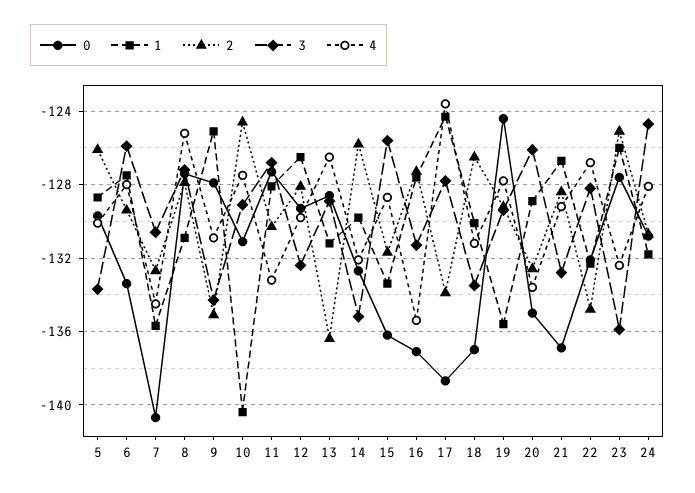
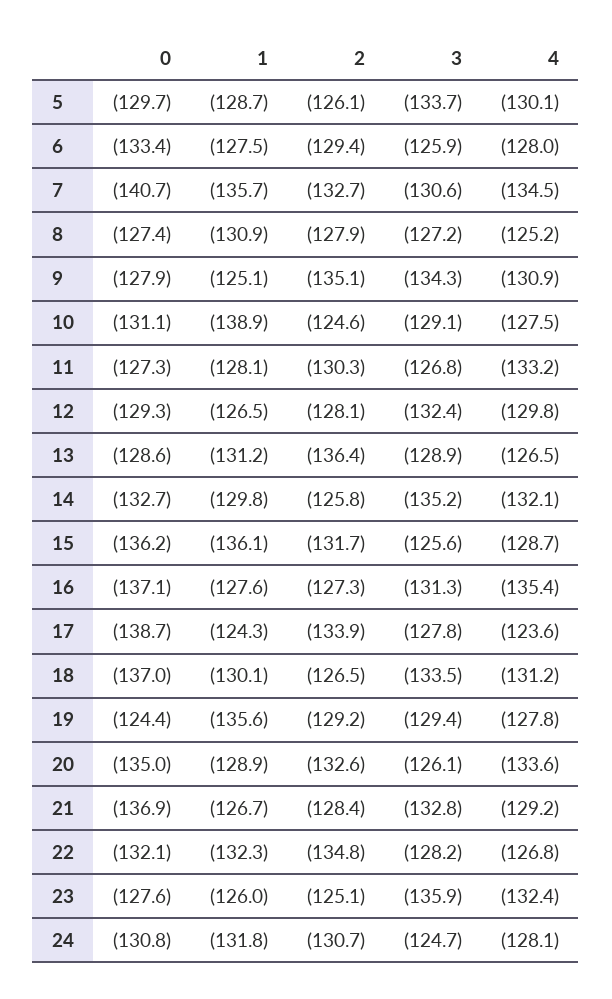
  {
    "0": {
      "5": -129.7,
      "6": -133.4,
      "7": -140.7,
      "8": -127.4,
      "9": -127.9,
      "10": -131.1,
      "11": -127.3,
      "12": -129.3,
      "13": -128.6,
      "14": -132.7,
      "15": -136.2,
      "16": -137.1,
      "17": -138.7,
      "18": -137,
      "19": -124.4,
      "20": -135,
      "21": -136.9,
      "22": -132.1,
      "23": -127.6,
      "24": -130.8
    },
    "1": {
      "5": -128.7,
      "6": -127.5,
      "7": -135.7,
      "8": -130.9,
      "9": -125.1,
-     "10": -140.5,
+     "10": -138.9,
      "11": -128.1,
      "12": -126.5,
      "13": -131.2,
      "14": -129.8,
-     "15": -133.5,
+     "15": -136.1,
      "16": -127.6,
      "17": -124.3,
      "18": -130.1,
      "19": -135.6,
      "20": -128.9,
      "21": -126.7,
      "22": -132.3,
      "23": -126,
      "24": -131.8
    },
    "2": {
      "5": -126.1,
      "6": -129.4,
      "7": -132.7,
      "8": -127.9,
      "9": -135.1,
      "10": -124.6,
      "11": -130.3,
      "12": -128.1,
      "13": -136.4,
      "14": -125.8,
      "15": -131.7,
      "16": -127.3,
      "17": -133.9,
      "18": -126.5,
      "19": -129.2,
      "20": -132.6,
      "21": -128.4,
      "22": -134.8,
      "23": -125.1,
      "24": -130.7
    },
    "3": {
      "5": -133.7,
      "6": -125.9,
      "7": -130.6,
      "8": -127.2,
      "9": -134.3,
      "10": -129.1,
      "11": -126.8,
      "12": -132.4,
      "13": -128.9,
      "14": -135.2,
      "15": -125.6,
      "16": -131.3,
      "17": -127.8,
      "18": -133.5,
      "19": -129.4,
      "20": -126.1,
      "21": -132.8,
      "22": -128.2,
      "23": -135.9,
      "24": -124.7
    },
    "4": {
      "5": -130.1,
      "6": -128,
      "7": -134.5,
      "8": -125.2,
      "9": -130.9,
      "10": -127.5,
      "11": -133.2,
      "12": -129.8,
      "13": -126.5,
      "14": -132.1,
      "15": -128.7,
      "16": -135.4,
      "17": -123.6,
      "18": -131.2,
      "19": -127.8,
      "20": -133.6,
      "21": -129.2,
      "22": -126.8,
      "23": -132.4,
      "24": -128.1
    }
  }

